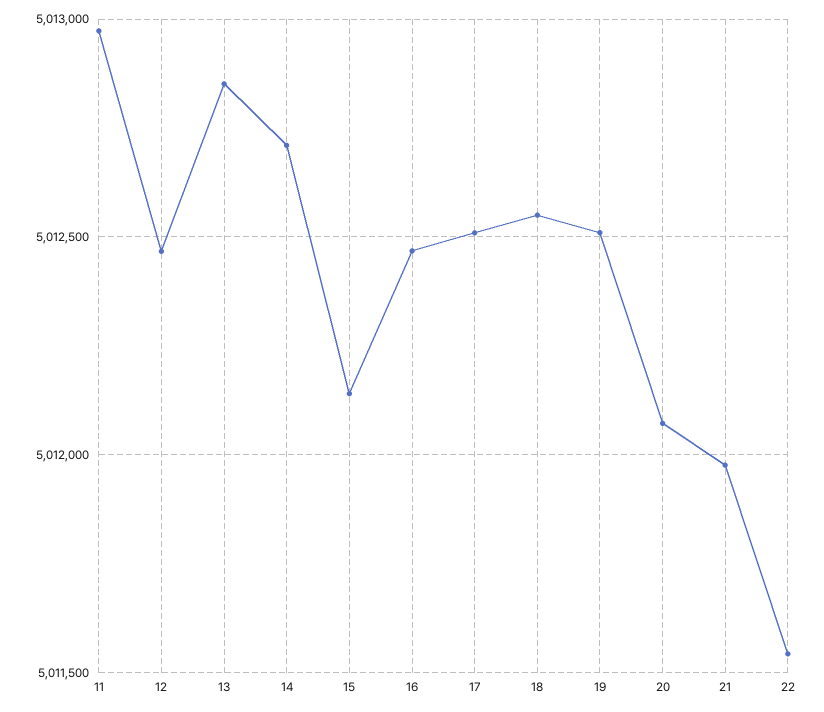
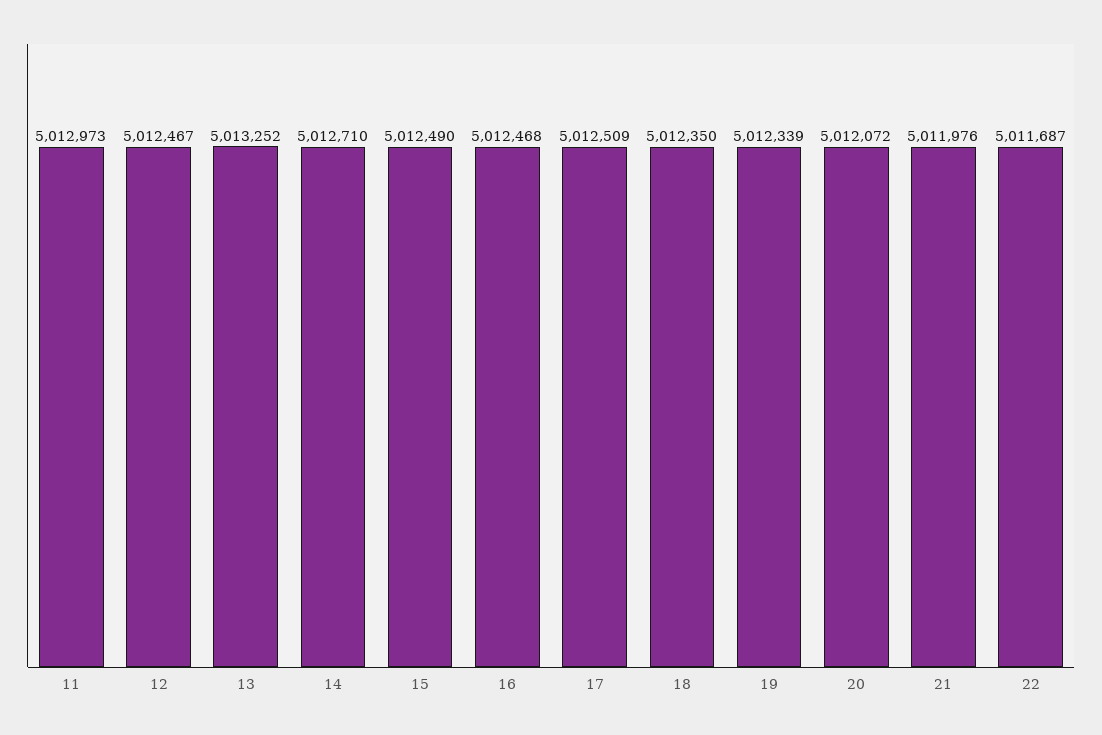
  {
    "11": 5012973,
    "12": 5012467,
-   "13": 5012850,
+   "13": 5013252,
    "14": 5012710,
-   "15": 5012150,
+   "15": 5012490,
    "16": 5012468,
    "17": 5012509,
-   "18": 5012550,
+   "18": 5012350,
-   "19": 5012500,
+   "19": 5012339,
    "20": 5012072,
    "21": 5011976,
-   "22": 5011550
+   "22": 5011687
  }

